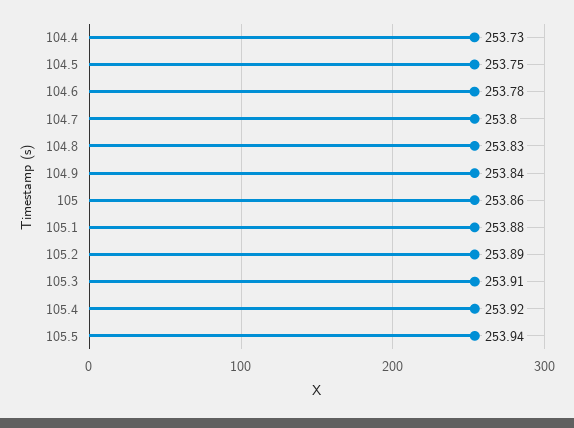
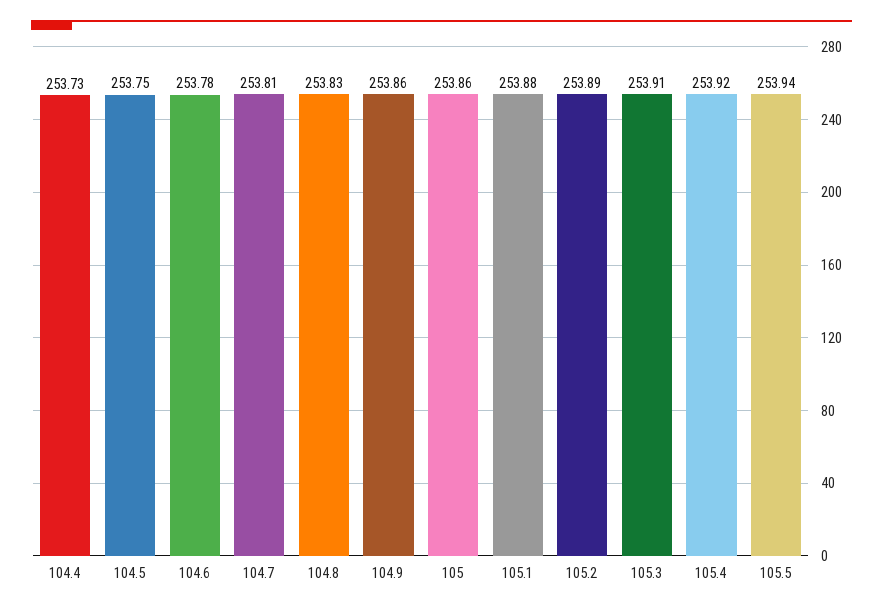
  {
    "104.4": 253.73,
    "104.5": 253.75,
    "104.6": 253.78,
-   "104.7": 253.8,
+   "104.7": 253.81,
    "104.8": 253.83,
-   "104.9": 253.84,
+   "104.9": 253.86,
    "105": 253.86,
    "105.1": 253.88,
    "105.2": 253.89,
    "105.3": 253.91,
    "105.4": 253.92,
    "105.5": 253.94
  }

